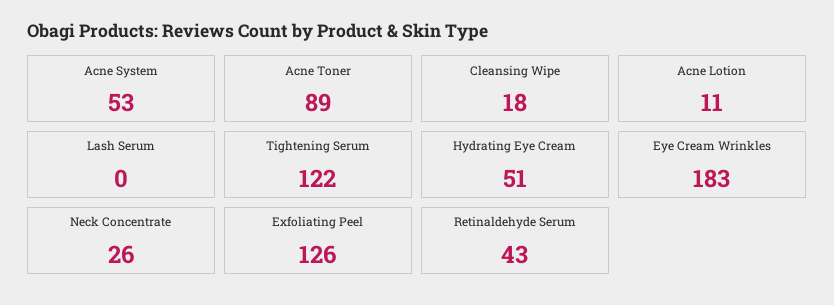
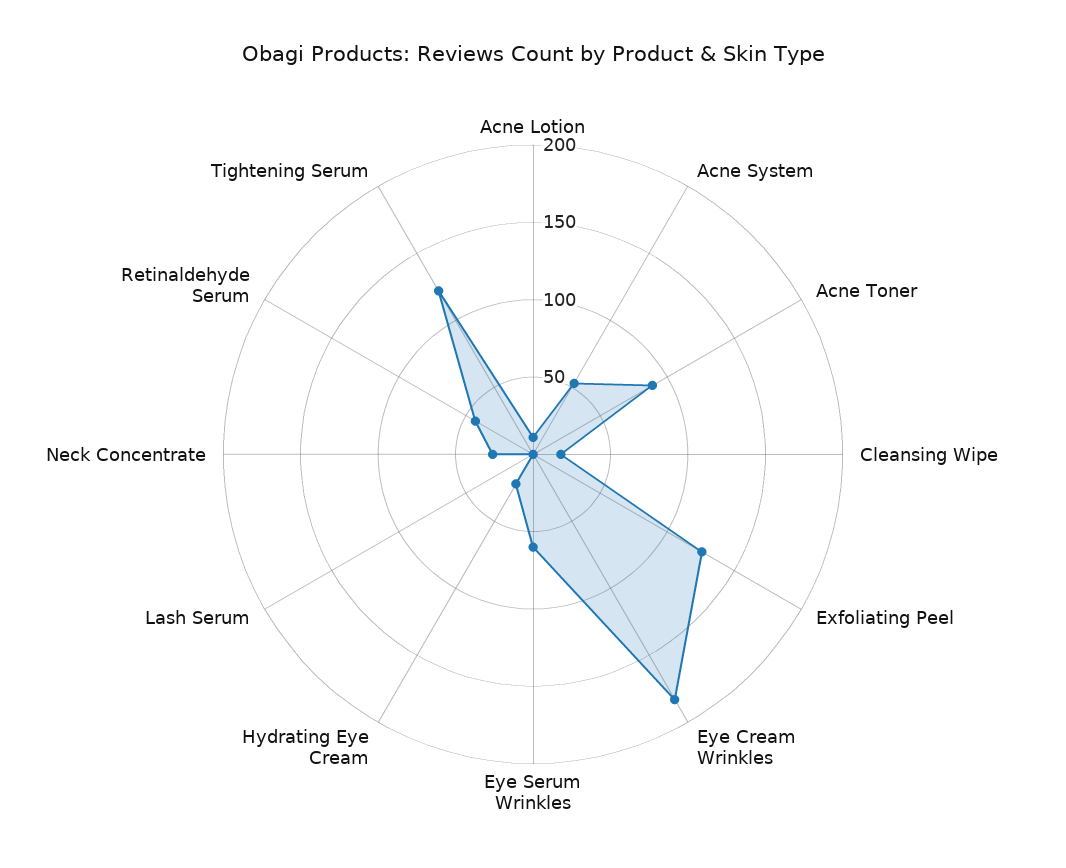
  {
    "Acne System": 53,
    "Acne Toner": 89,
    "Cleansing Wipe": 18,
    "Acne Lotion": 11,
    "Lash Serum": 0,
    "Tightening Serum": 122,
-   "Hydrating Eye Cream": 51,
+   "Hydrating Eye Cream": 20,
    "Eye Cream Wrinkles": 183,
    "Neck Concentrate": 26,
    "Exfoliating Peel": 126,
-   "Retinaldehyde Serum": 43
+   "Retinaldehyde Serum": 43,
+   "Eye Serum Wrinkles": 60
  }

